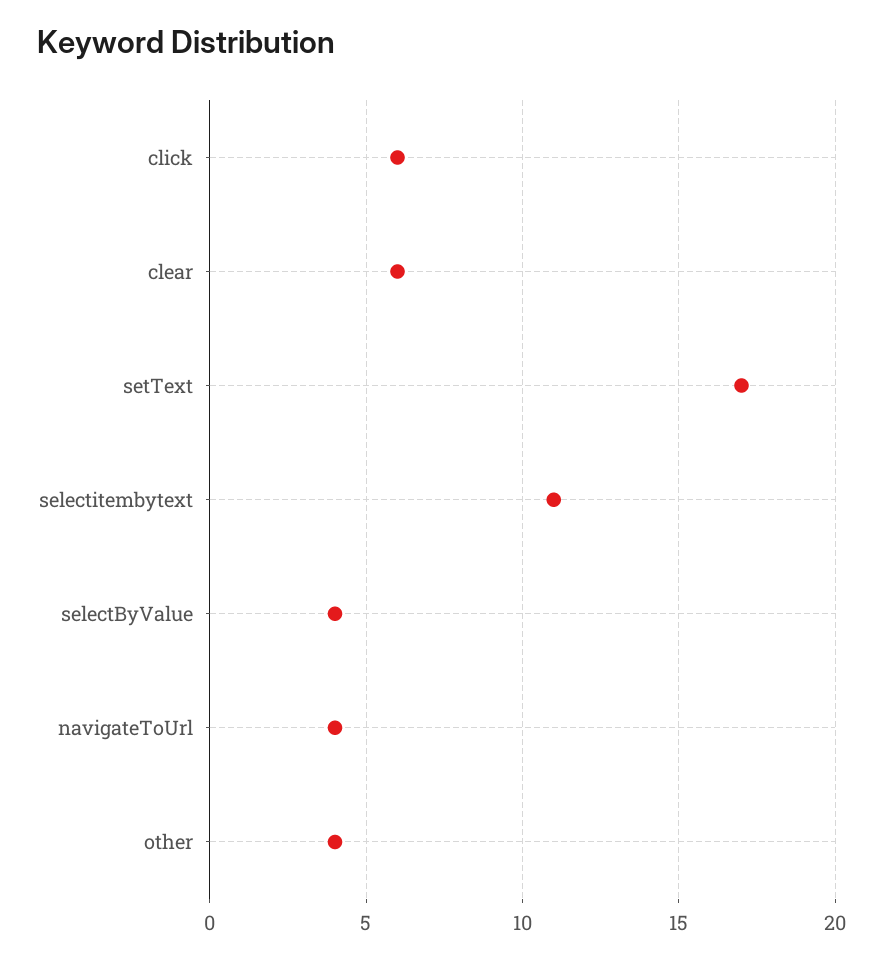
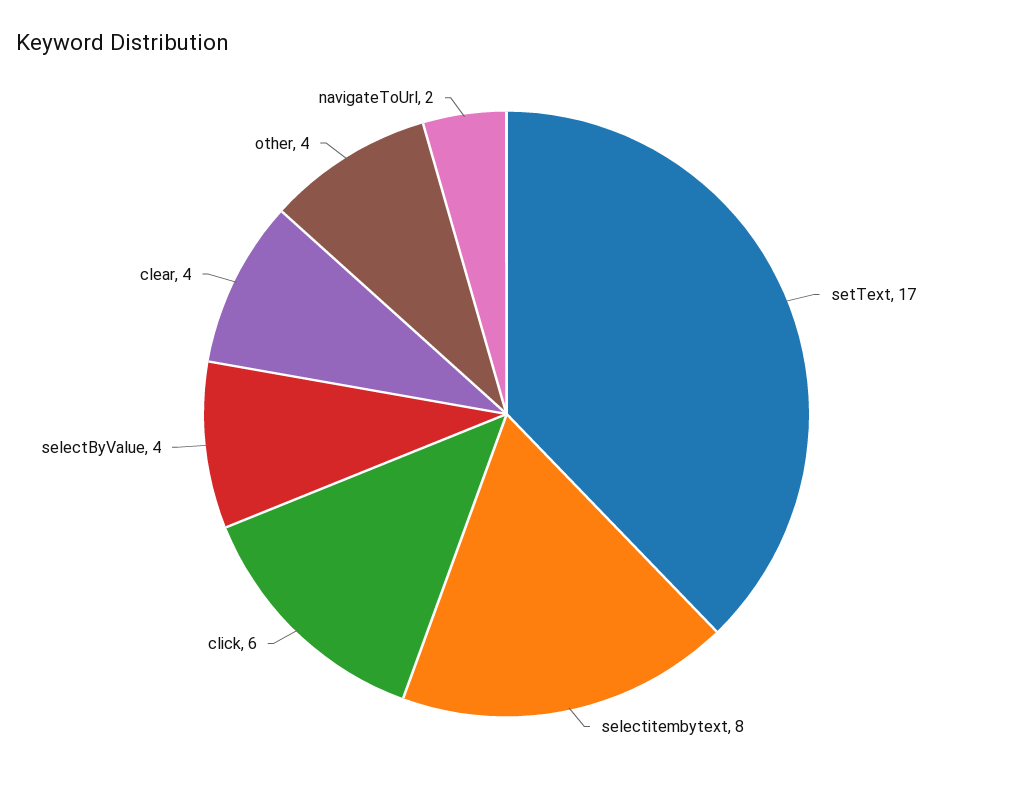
  {
    "click": 6,
-   "clear": 6,
+   "clear": 4,
    "setText": 17,
-   "selectitembytext": 11,
+   "selectitembytext": 8,
    "selectByValue": 4,
-   "navigateToUrl": 4,
+   "navigateToUrl": 2,
    "other": 4
  }

